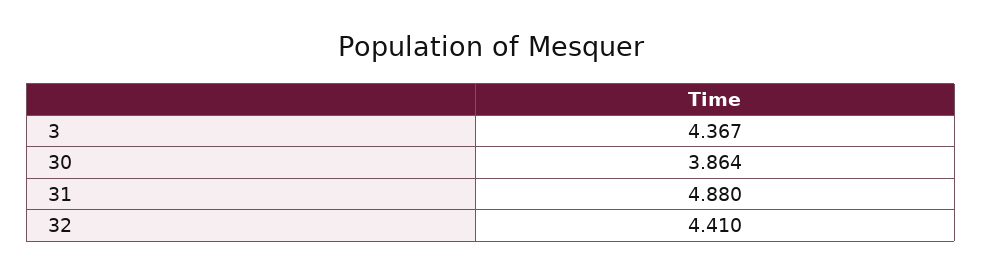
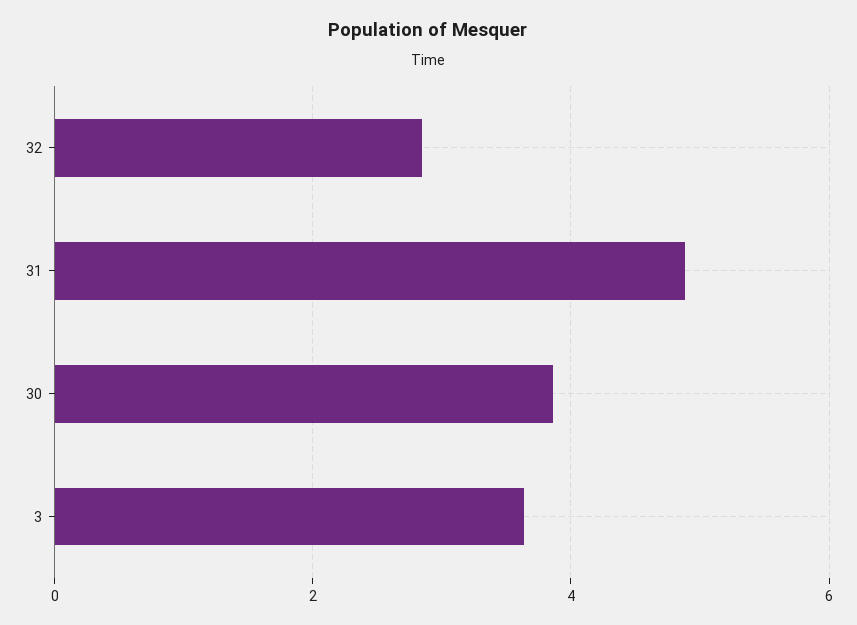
  {
-   "3": 4.367,
+   "3": 3.6,
    "30": 3.864,
    "31": 4.88,
-   "32": 4.41
+   "32": 2.8
  }

